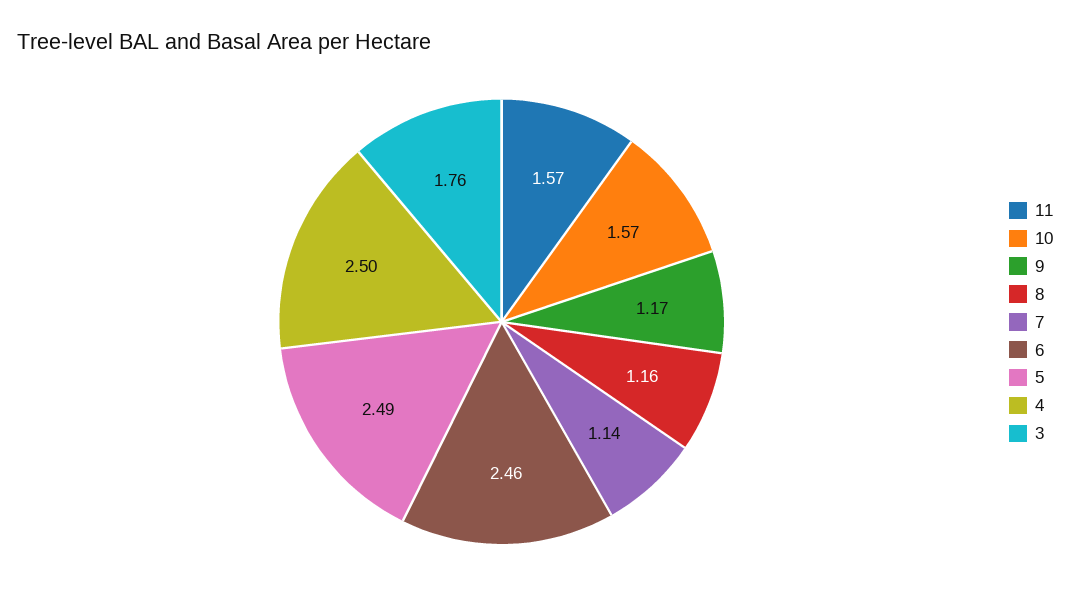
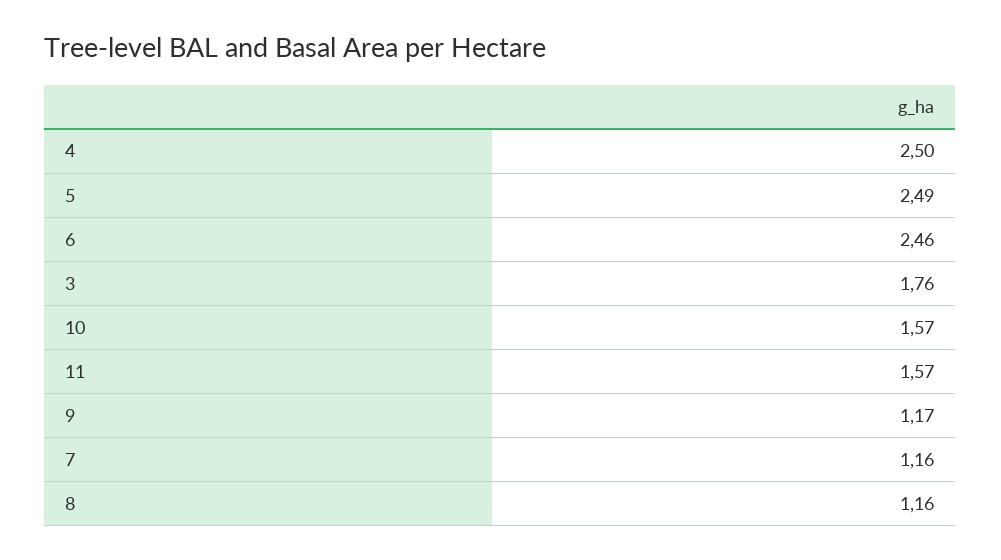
  {
    "11": 1.57,
    "10": 1.57,
    "9": 1.17,
    "8": 1.16,
-   "7": 1.14,
+   "7": 1.16,
    "6": 2.46,
    "5": 2.49,
    "4": 2.5,
    "3": 1.76
  }

